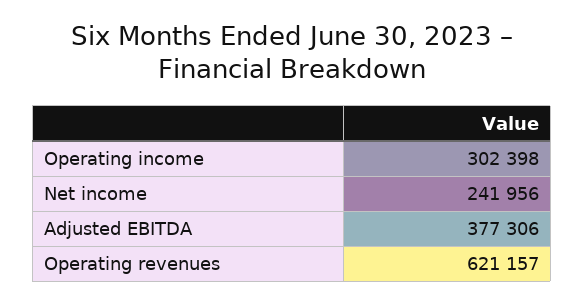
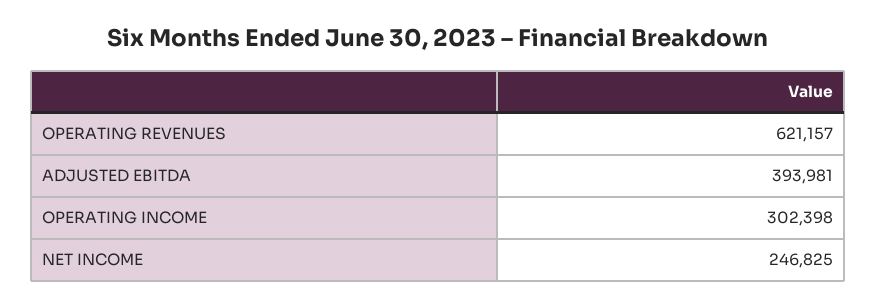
  {
    "Operating income": 302398,
-   "Net income": 241956,
+   "Net income": 246825,
-   "Adjusted EBITDA": 377306,
+   "Adjusted EBITDA": 393981,
    "Operating revenues": 621157
  }

